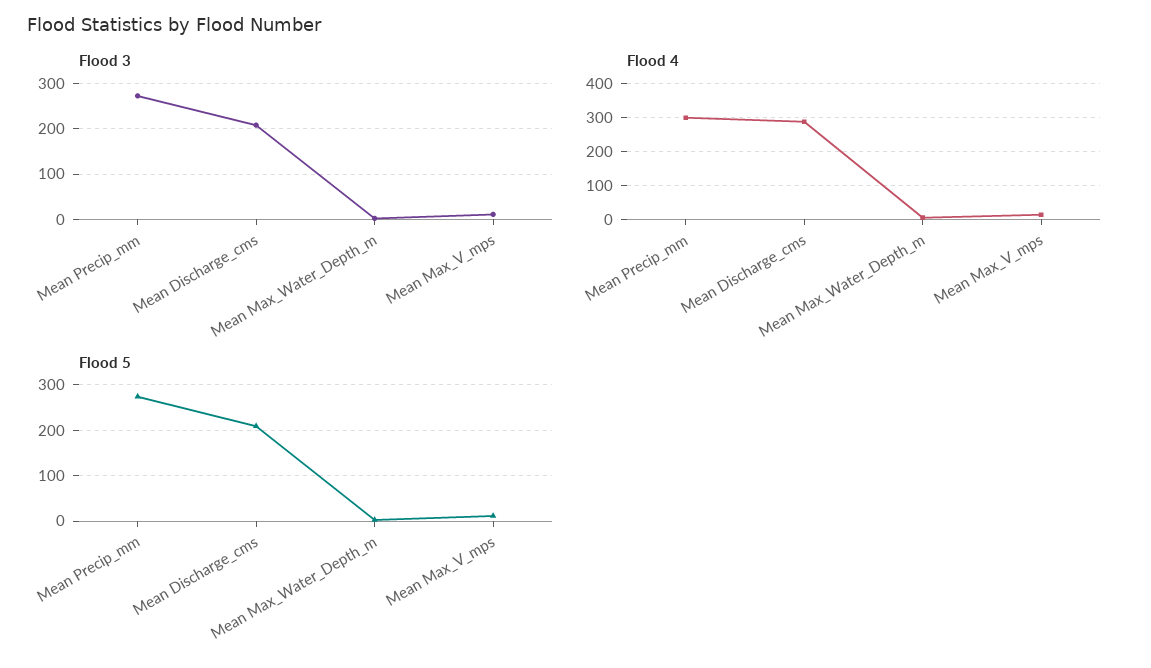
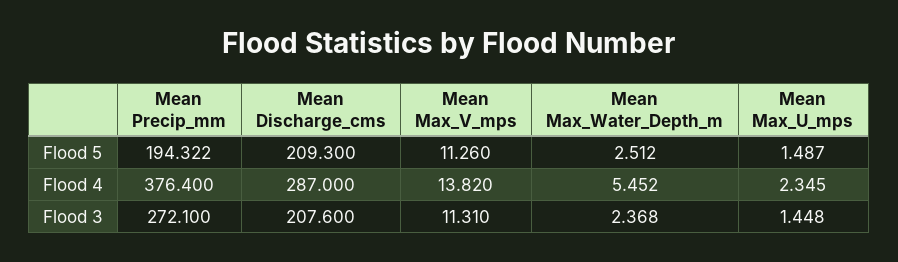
  {
    "Flood 3": {
      "Mean Precip_mm": 272.1,
      "Mean Discharge_cms": 207.6,
      "Mean Max_Water_Depth_m": 2.368,
-     "Mean Max_V_mps": 11.31
+     "Mean Max_V_mps": 11.31,
+     "Mean Max_U_mps": 1.448
    },
    "Flood 4": {
-     "Mean Precip_mm": 300,
+     "Mean Precip_mm": 376.4,
      "Mean Discharge_cms": 287,
      "Mean Max_Water_Depth_m": 5.452,
-     "Mean Max_V_mps": 13.82
+     "Mean Max_V_mps": 13.82,
+     "Mean Max_U_mps": 2.345
    },
    "Flood 5": {
-     "Mean Precip_mm": 280,
+     "Mean Precip_mm": 194.322,
      "Mean Discharge_cms": 209.3,
      "Mean Max_Water_Depth_m": 2.512,
-     "Mean Max_V_mps": 11.26
+     "Mean Max_V_mps": 11.26,
+     "Mean Max_U_mps": 1.487
    }
  }

